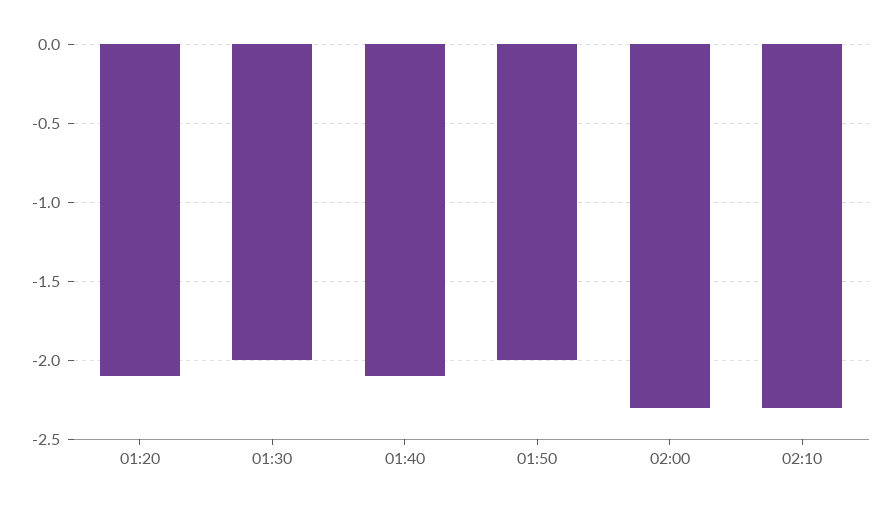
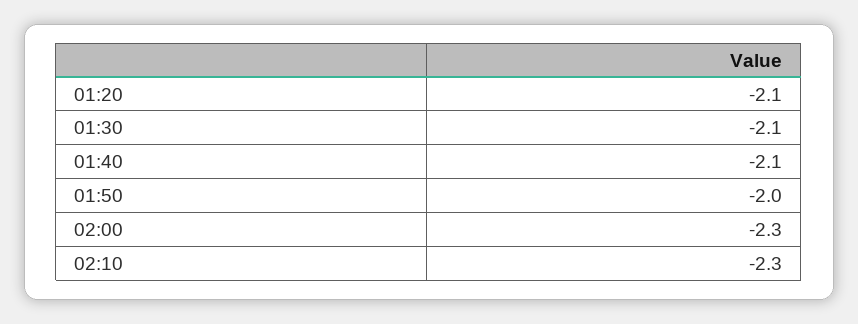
  {
    "01:20": -2.1,
-   "01:30": -2,
+   "01:30": -2.1,
    "01:40": -2.1,
    "01:50": -2,
    "02:00": -2.3,
    "02:10": -2.3
  }

